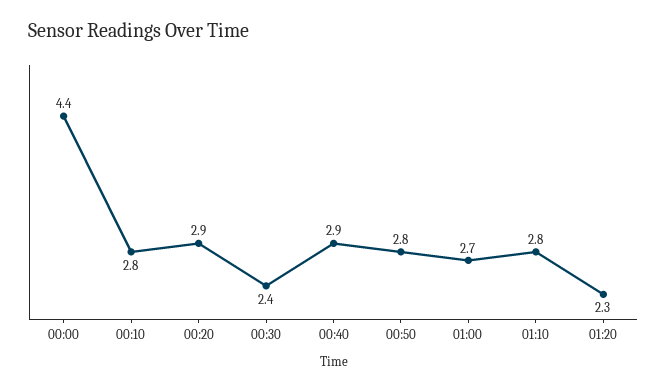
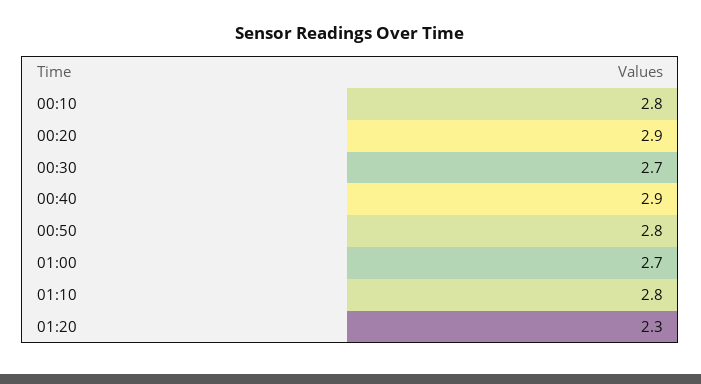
  {
-   "00:00": 4.4,
    "00:10": 2.8,
    "00:20": 2.9,
-   "00:30": 2.4,
+   "00:30": 2.7,
    "00:40": 2.9,
    "00:50": 2.8,
    "01:00": 2.7,
    "01:10": 2.8,
    "01:20": 2.3
  }

